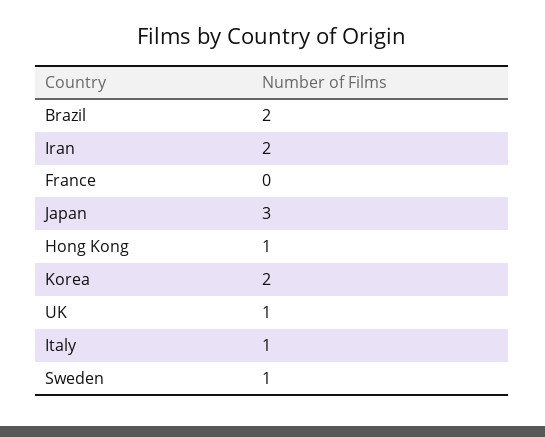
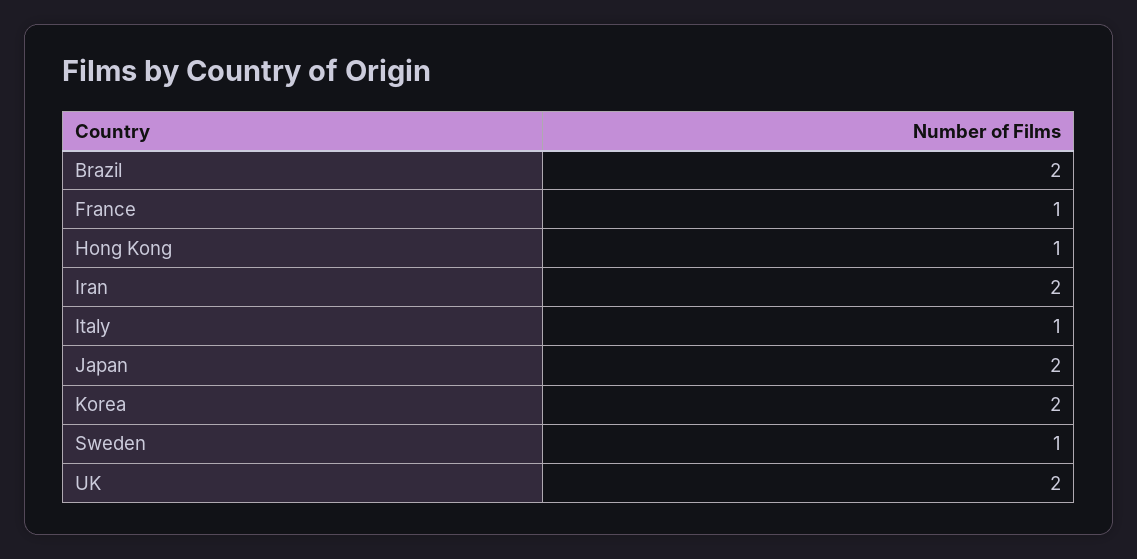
  {
    "Brazil": 2,
    "Iran": 2,
-   "France": 0,
+   "France": 1,
-   "Japan": 3,
+   "Japan": 2,
    "Hong Kong": 1,
    "Korea": 2,
-   "UK": 1,
+   "UK": 2,
    "Italy": 1,
    "Sweden": 1
  }

